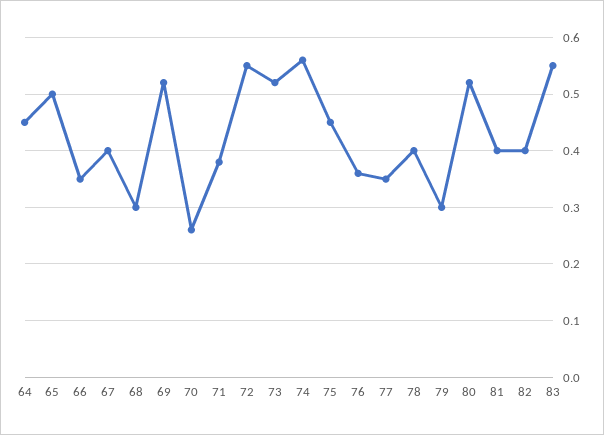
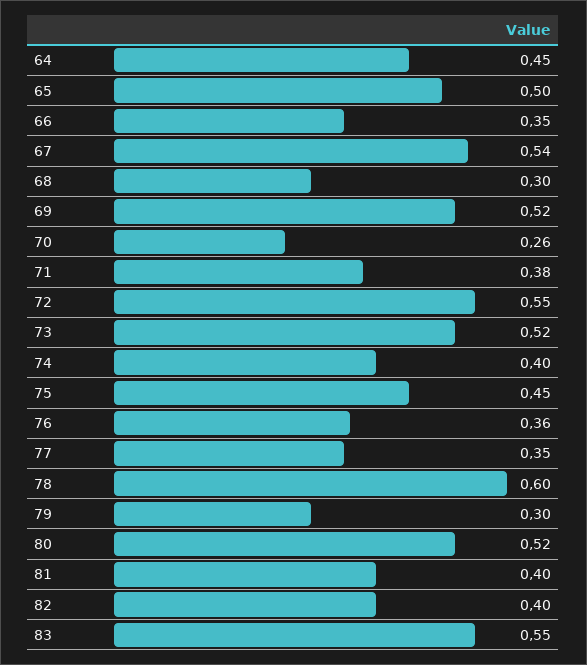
  {
    "64": 0.45,
    "65": 0.5,
    "66": 0.35,
-   "67": 0.4,
+   "67": 0.54,
    "68": 0.3,
    "69": 0.52,
    "70": 0.26,
    "71": 0.38,
    "72": 0.55,
    "73": 0.52,
-   "74": 0.55,
+   "74": 0.4,
    "75": 0.45,
    "76": 0.36,
    "77": 0.35,
-   "78": 0.4,
+   "78": 0.6,
    "79": 0.3,
    "80": 0.52,
    "81": 0.4,
    "82": 0.4,
    "83": 0.55
  }

